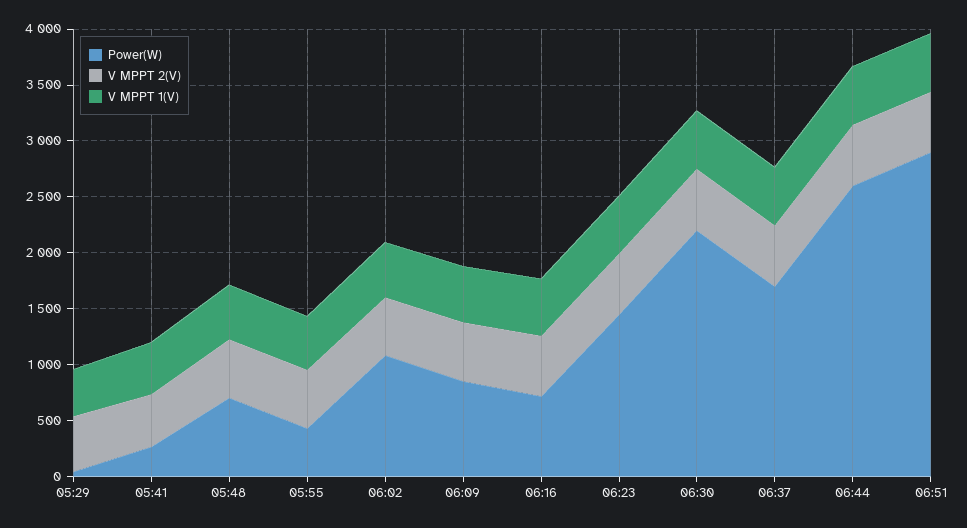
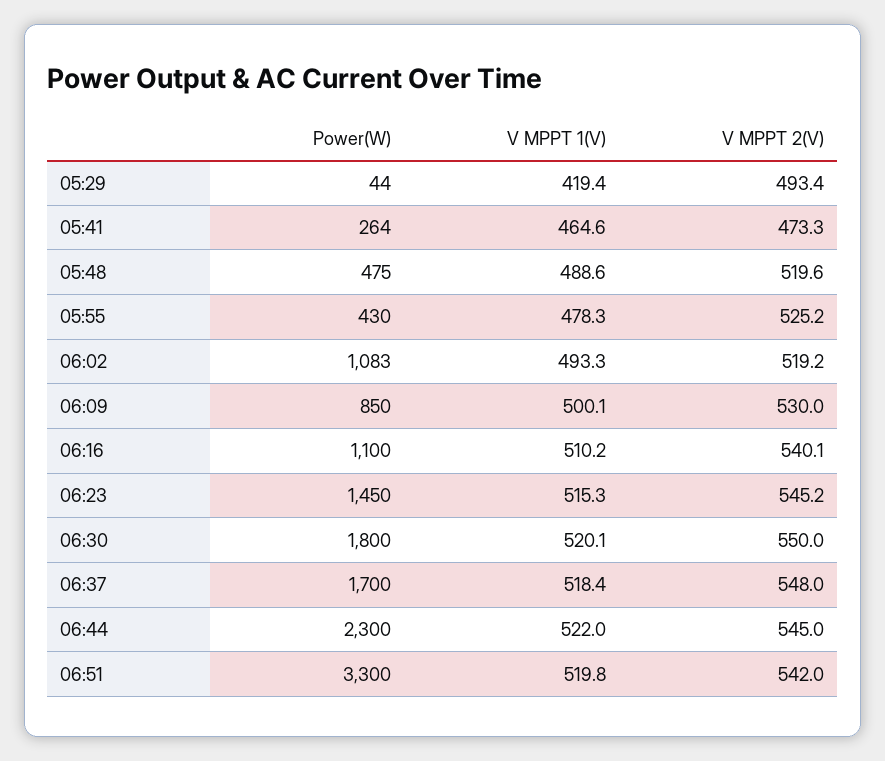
  {
    "Power(W)": {
      "05:29": 44,
      "05:41": 264,
-     "05:48": 700,
+     "05:48": 475,
      "05:55": 430,
      "06:02": 1083,
      "06:09": 850,
-     "06:16": 700,
+     "06:16": 1100,
      "06:23": 1450,
-     "06:30": 2200,
+     "06:30": 1800,
      "06:37": 1700,
-     "06:44": 2600,
+     "06:44": 2300,
-     "06:51": 2900
+     "06:51": 3300
    },
    "V MPPT 2(V)": {
      "05:29": 493.4,
      "05:41": 473.3,
      "05:48": 519.6,
      "05:55": 525.2,
      "06:02": 519.2,
      "06:09": 530,
      "06:16": 540.1,
      "06:23": 545.2,
      "06:30": 550,
      "06:37": 548,
      "06:44": 545,
      "06:51": 542
    },
    "V MPPT 1(V)": {
      "05:29": 419.4,
      "05:41": 464.6,
      "05:48": 488.6,
      "05:55": 478.3,
      "06:02": 493.3,
      "06:09": 500.1,
      "06:16": 510.2,
      "06:23": 515.3,
      "06:30": 520.1,
      "06:37": 518.4,
      "06:44": 522,
      "06:51": 519.8
    }
  }

